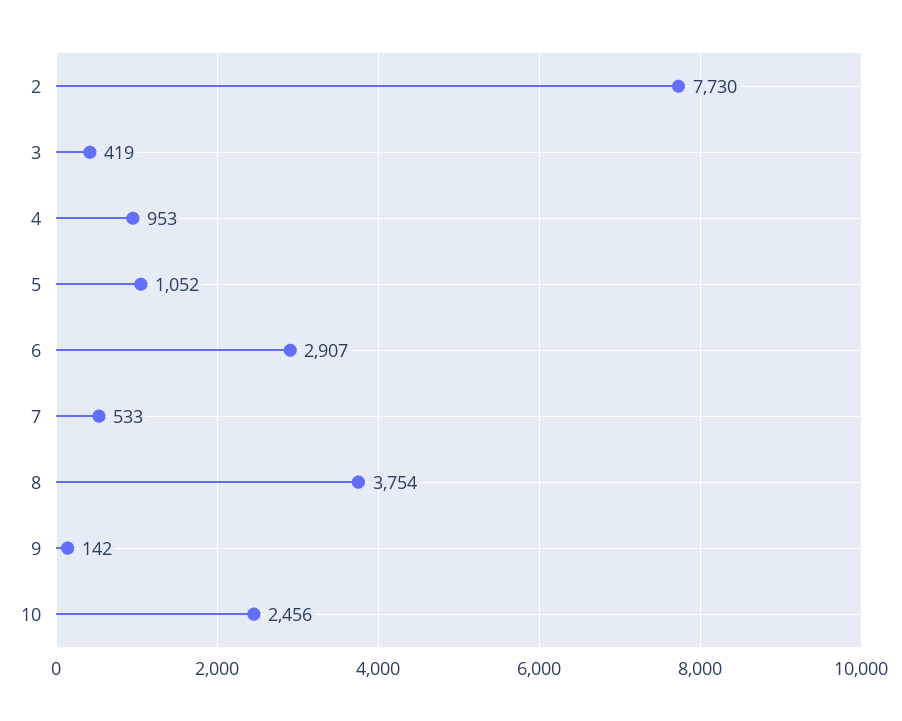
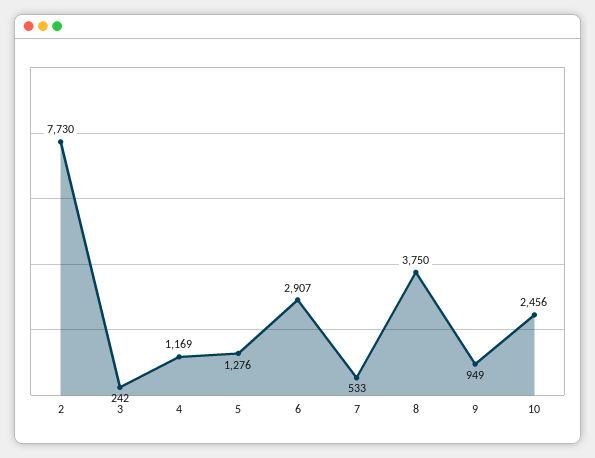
  {
    "2": 7730,
-   "3": 419,
+   "3": 242,
-   "4": 953,
+   "4": 1169,
-   "5": 1052,
+   "5": 1276,
    "6": 2907,
    "7": 533,
-   "8": 3754,
+   "8": 3750,
-   "9": 142,
+   "9": 949,
    "10": 2456
  }

